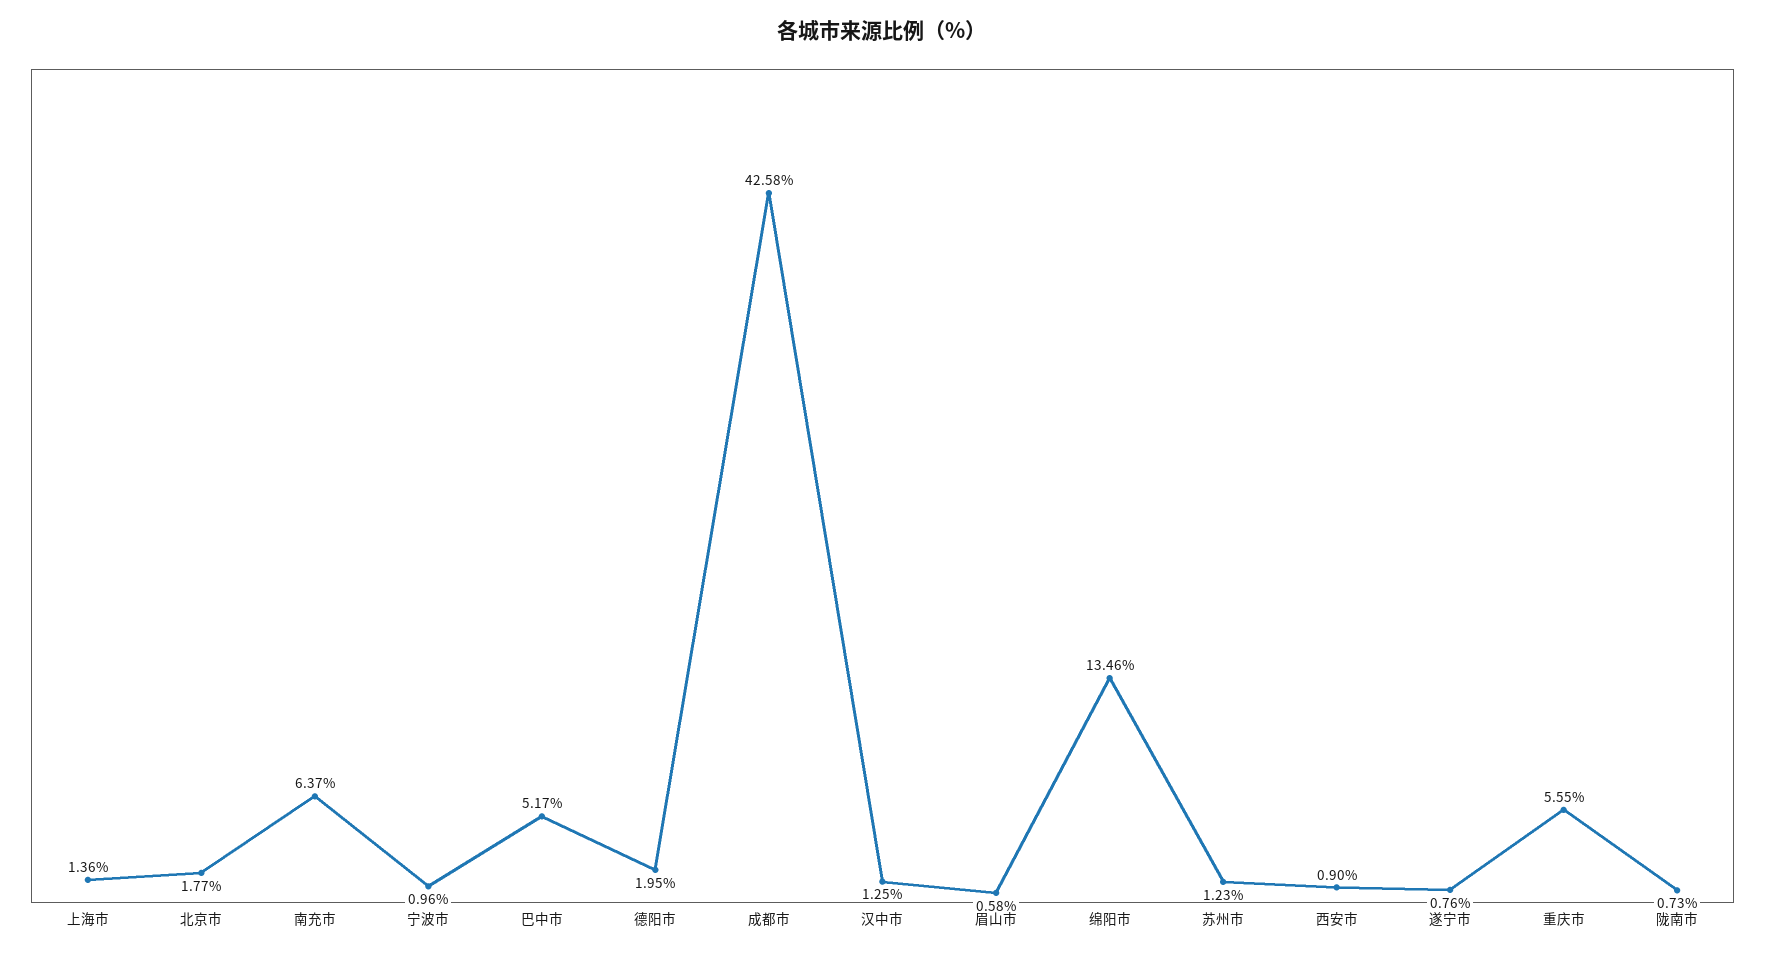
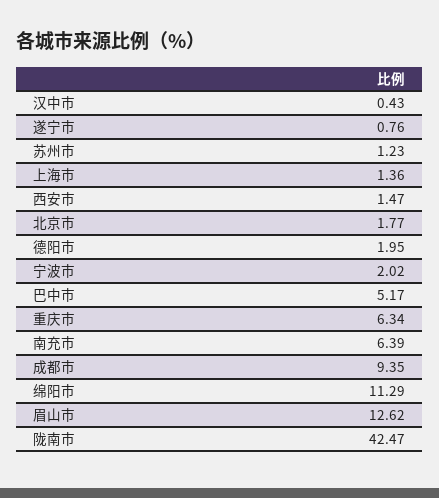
  {
    "上海市": 1.36,
    "北京市": 1.77,
-   "南充市": 6.37,
+   "南充市": 6.39,
-   "宁波市": 0.96,
+   "宁波市": 2.02,
    "巴中市": 5.17,
    "德阳市": 1.95,
-   "成都市": 42.58,
+   "成都市": 9.35,
-   "汉中市": 1.25,
+   "汉中市": 0.43,
-   "眉山市": 0.58,
+   "眉山市": 12.62,
-   "绵阳市": 13.46,
+   "绵阳市": 11.29,
    "苏州市": 1.23,
-   "西安市": 0.9,
+   "西安市": 1.47,
    "遂宁市": 0.76,
-   "重庆市": 5.55,
+   "重庆市": 6.34,
-   "陇南市": 0.73
+   "陇南市": 42.47
  }

